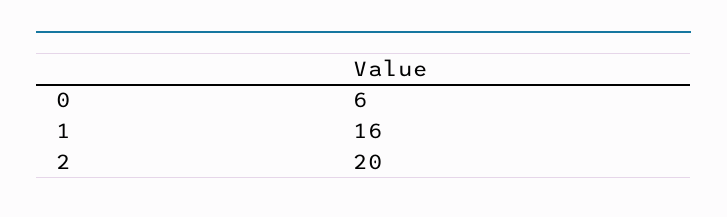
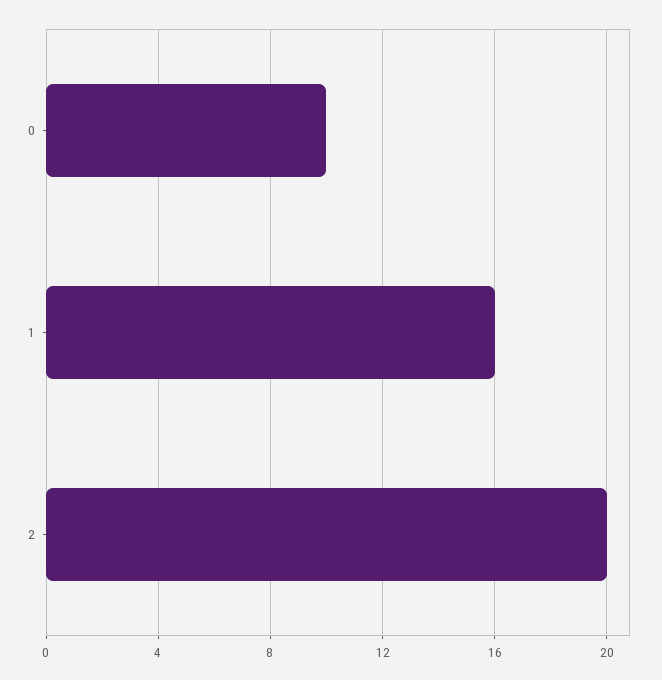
  {
-   "0": 6,
+   "0": 10,
    "1": 16,
    "2": 20
  }

